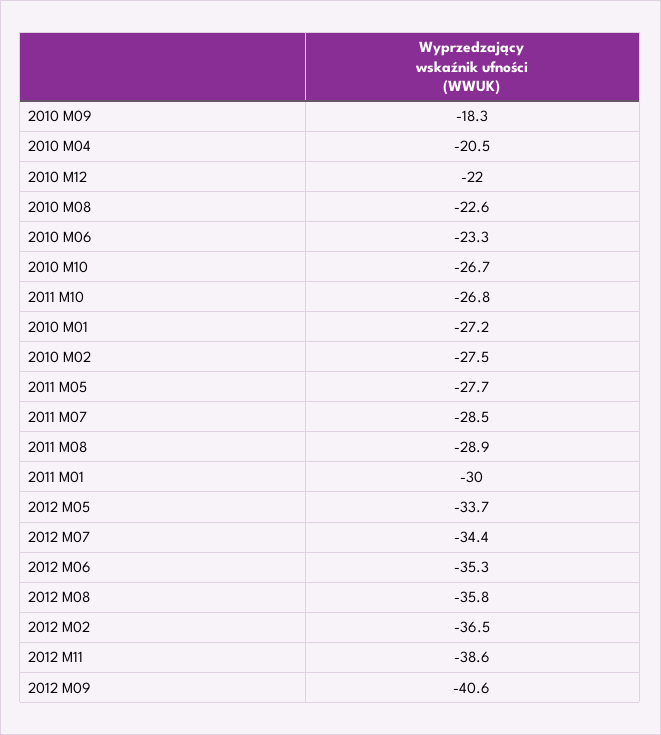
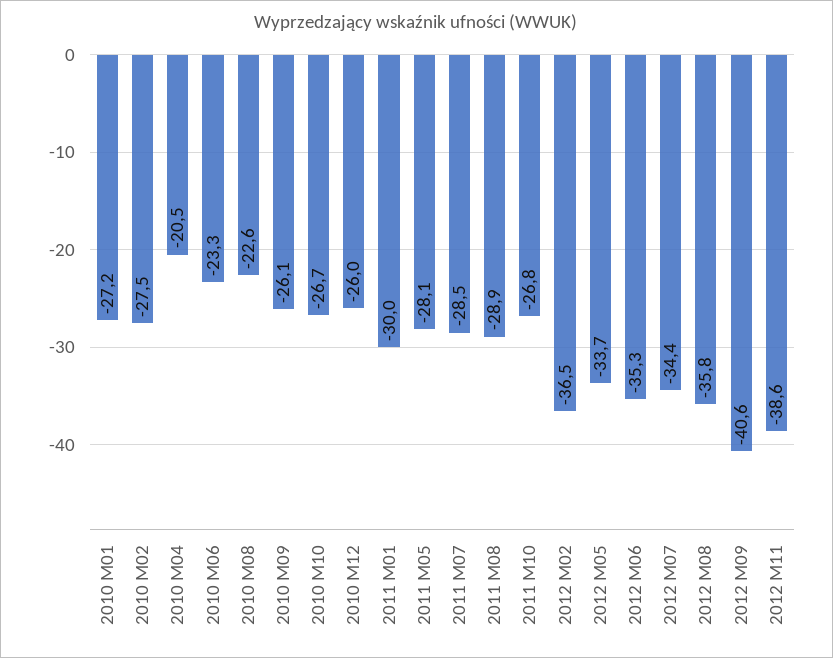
  {
-   "2010 M09": -18.3,
+   "2010 M09": -26.1,
    "2010 M04": -20.5,
-   "2010 M12": -22,
+   "2010 M12": -26,
    "2010 M08": -22.6,
    "2010 M06": -23.3,
    "2010 M10": -26.7,
    "2011 M10": -26.8,
    "2010 M01": -27.2,
    "2010 M02": -27.5,
-   "2011 M05": -27.7,
+   "2011 M05": -28.1,
    "2011 M07": -28.5,
    "2011 M08": -28.9,
    "2011 M01": -30,
    "2012 M05": -33.7,
    "2012 M07": -34.4,
    "2012 M06": -35.3,
    "2012 M08": -35.8,
    "2012 M02": -36.5,
    "2012 M11": -38.6,
    "2012 M09": -40.6
  }

